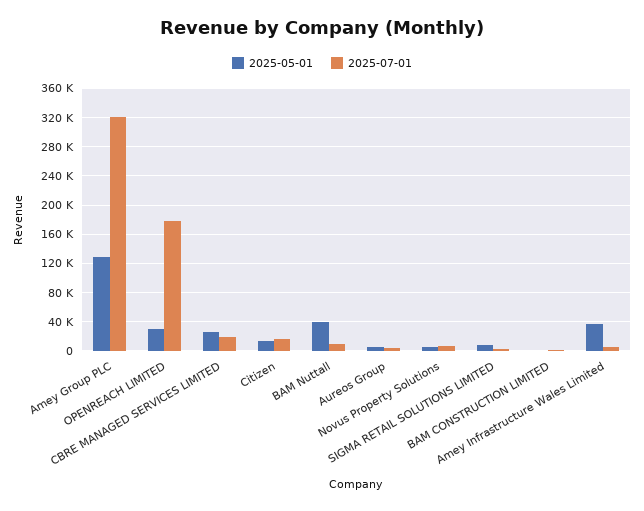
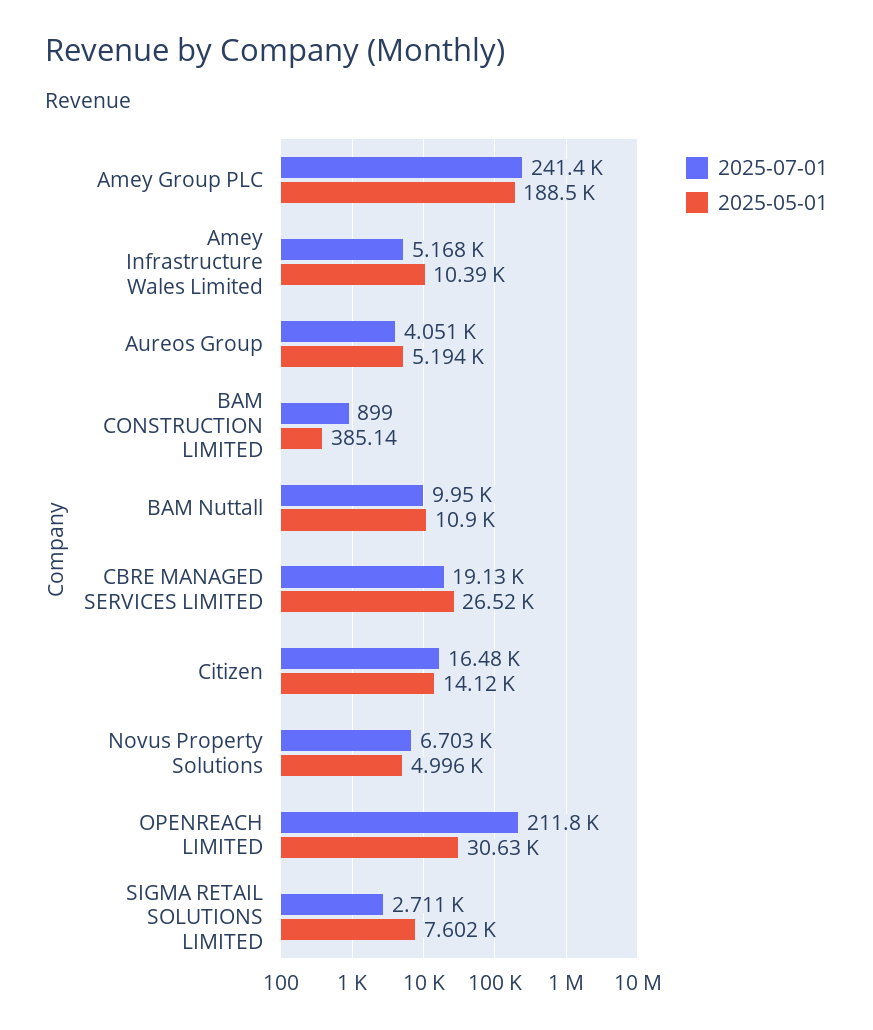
  {
    "2025-05-01": {
-     "Amey Group PLC": 130000,
+     "Amey Group PLC": 188500,
      "OPENREACH LIMITED": 30630,
      "CBRE MANAGED SERVICES LIMITED": 26520,
      "Citizen": 14120,
-     "BAM Nuttall": 40000,
+     "BAM Nuttall": 10900,
      "Aureos Group": 5194,
      "Novus Property Solutions": 4996,
      "SIGMA RETAIL SOLUTIONS LIMITED": 7602,
      "BAM CONSTRUCTION LIMITED": 385.14,
-     "Amey Infrastructure Wales Limited": 40000
+     "Amey Infrastructure Wales Limited": 10390
    },
    "2025-07-01": {
-     "Amey Group PLC": 320000,
+     "Amey Group PLC": 241400,
-     "OPENREACH LIMITED": 180000,
+     "OPENREACH LIMITED": 211800,
      "CBRE MANAGED SERVICES LIMITED": 19130,
      "Citizen": 16480,
      "BAM Nuttall": 9950,
      "Aureos Group": 4051,
      "Novus Property Solutions": 6703,
      "SIGMA RETAIL SOLUTIONS LIMITED": 2711,
      "BAM CONSTRUCTION LIMITED": 899,
      "Amey Infrastructure Wales Limited": 5168
    }
  }

